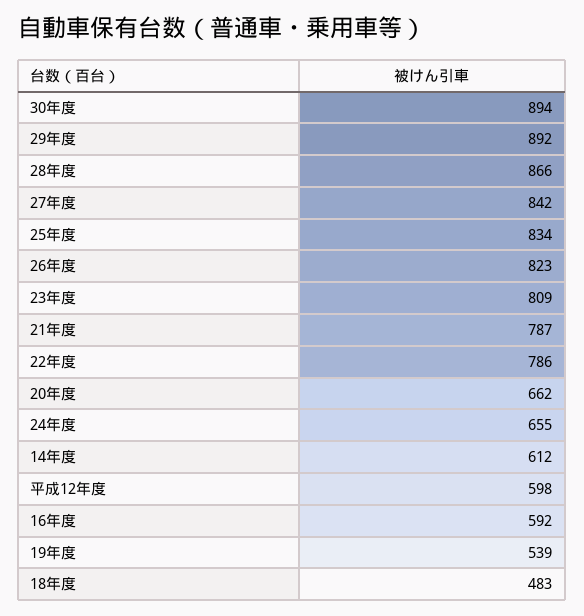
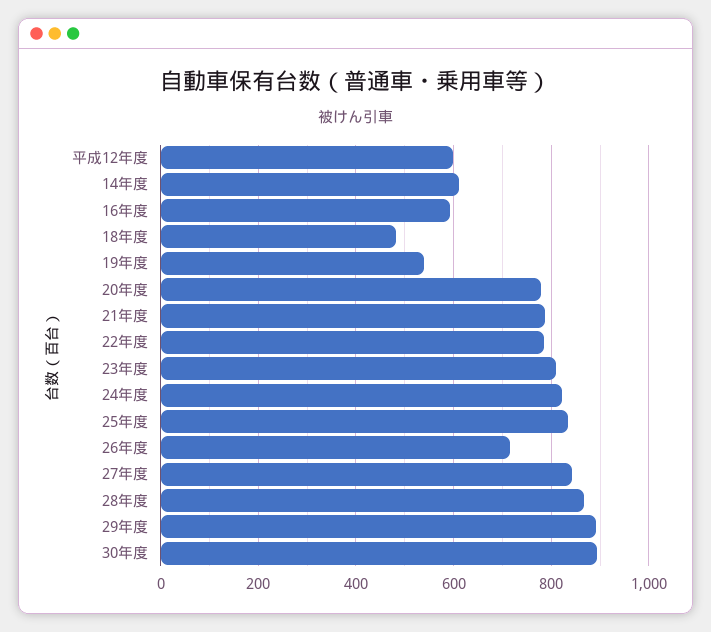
  {
    "30年度": 894,
    "29年度": 892,
    "28年度": 866,
    "27年度": 842,
    "25年度": 834,
-   "26年度": 823,
+   "26年度": 720,
    "23年度": 809,
    "21年度": 787,
    "22年度": 786,
-   "20年度": 662,
+   "20年度": 780,
-   "24年度": 655,
+   "24年度": 820,
    "14年度": 612,
    "平成12年度": 598,
    "16年度": 592,
    "19年度": 539,
    "18年度": 483
  }

